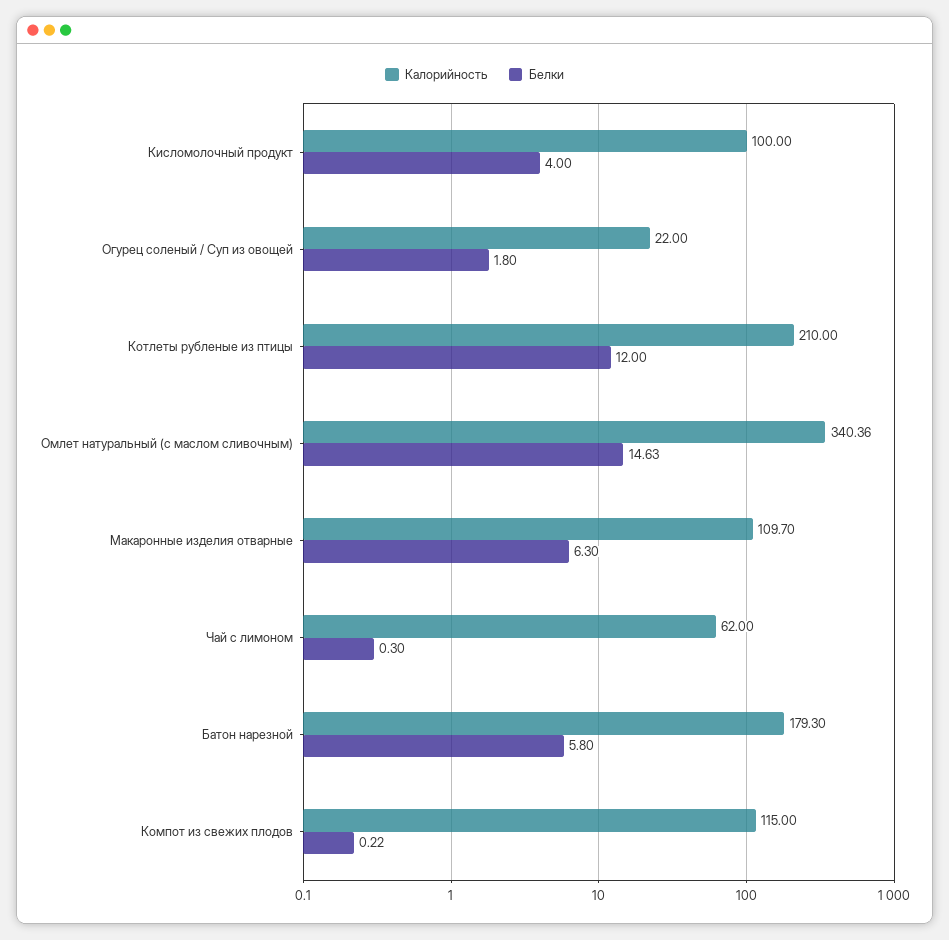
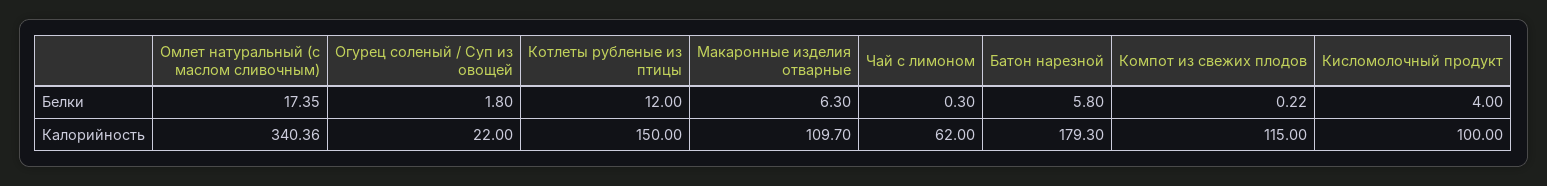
  {
    "Калорийность": {
      "Кисломолочный продукт": 100,
      "Огурец соленый / Суп из овощей": 22,
-     "Котлеты рубленые из птицы": 210,
+     "Котлеты рубленые из птицы": 150,
      "Омлет натуральный (с маслом сливочным)": 340.36,
      "Макаронные изделия отварные": 109.7,
      "Чай с лимоном": 62,
      "Батон нарезной": 179.3,
      "Компот из свежих плодов": 115
    },
    "Белки": {
      "Кисломолочный продукт": 4,
      "Огурец соленый / Суп из овощей": 1.8,
      "Котлеты рубленые из птицы": 12,
-     "Омлет натуральный (с маслом сливочным)": 14.63,
+     "Омлет натуральный (с маслом сливочным)": 17.35,
      "Макаронные изделия отварные": 6.3,
      "Чай с лимоном": 0.3,
      "Батон нарезной": 5.8,
      "Компот из свежих плодов": 0.22
    }
  }

